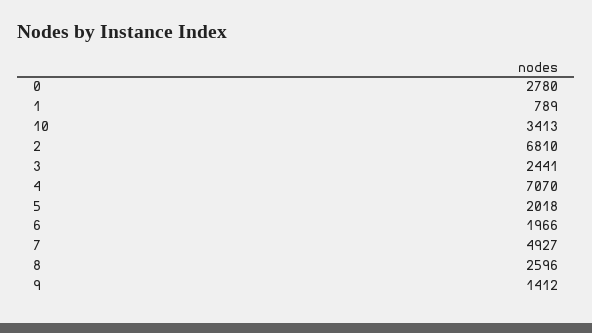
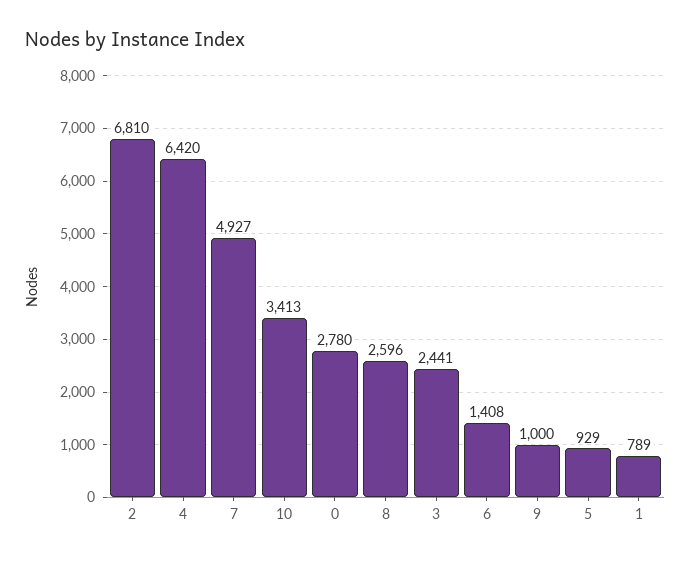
  {
    "0": 2780,
    "1": 789,
    "10": 3413,
    "2": 6810,
    "3": 2441,
-   "4": 7070,
+   "4": 6420,
-   "5": 2018,
+   "5": 929,
-   "6": 1966,
+   "6": 1408,
    "7": 4927,
    "8": 2596,
-   "9": 1412
+   "9": 1000
  }

